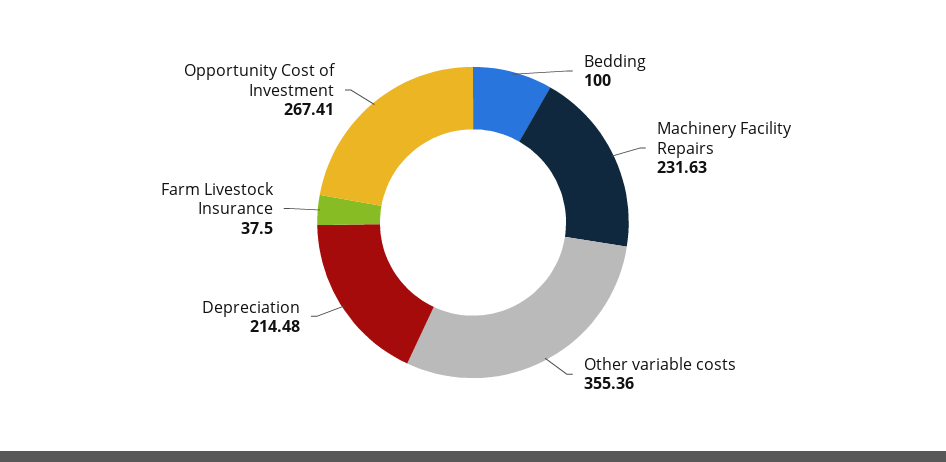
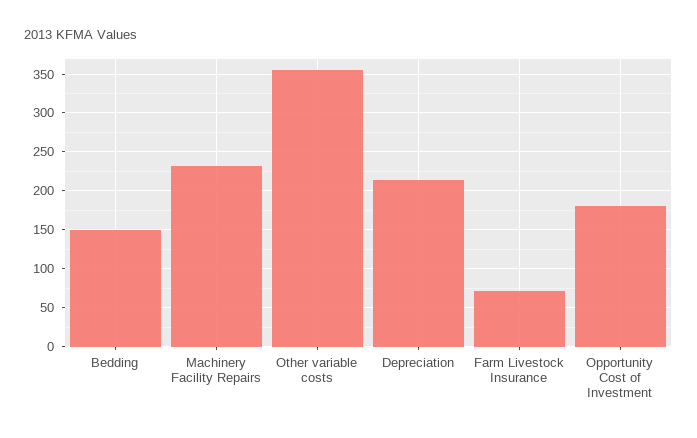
  {
-   "Bedding": 100,
+   "Bedding": 150,
    "Machinery Facility Repairs": 231.63,
    "Other variable costs": 355.36,
    "Depreciation": 214.48,
-   "Farm Livestock Insurance": 37.5,
+   "Farm Livestock Insurance": 70,
-   "Opportunity Cost of Investment": 267.41
+   "Opportunity Cost of Investment": 180
  }

